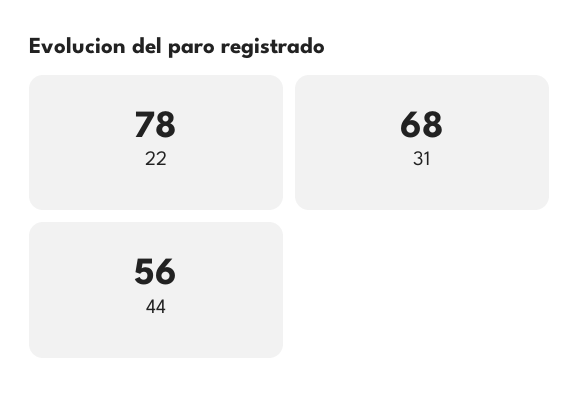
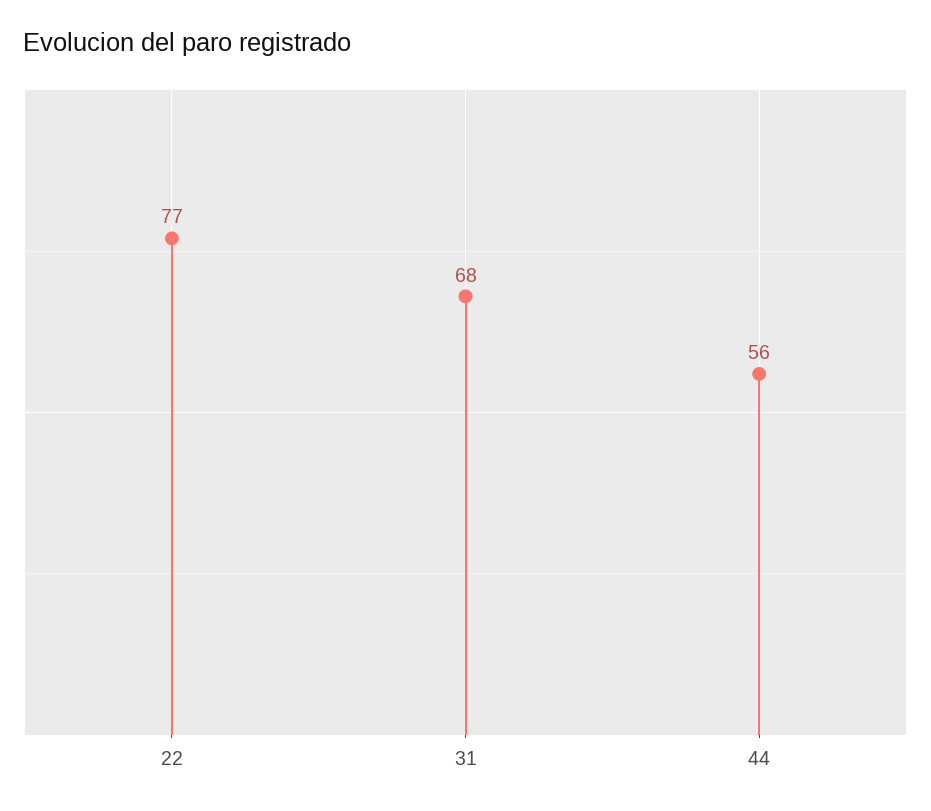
  {
-   "22": 78,
+   "22": 77,
    "31": 68,
    "44": 56
  }

